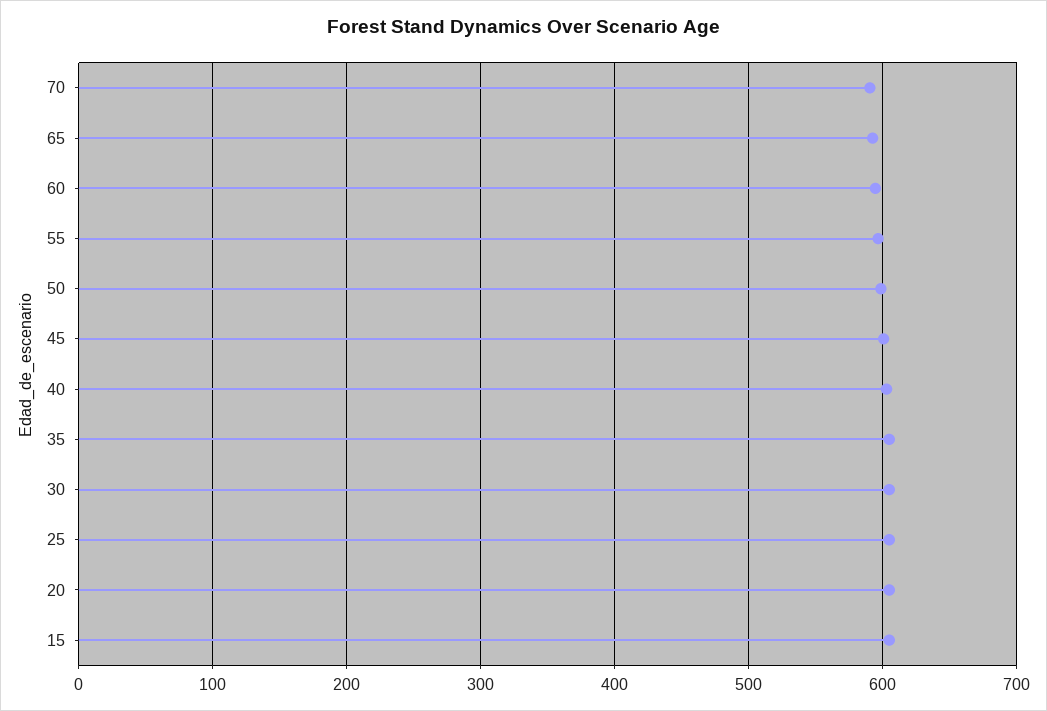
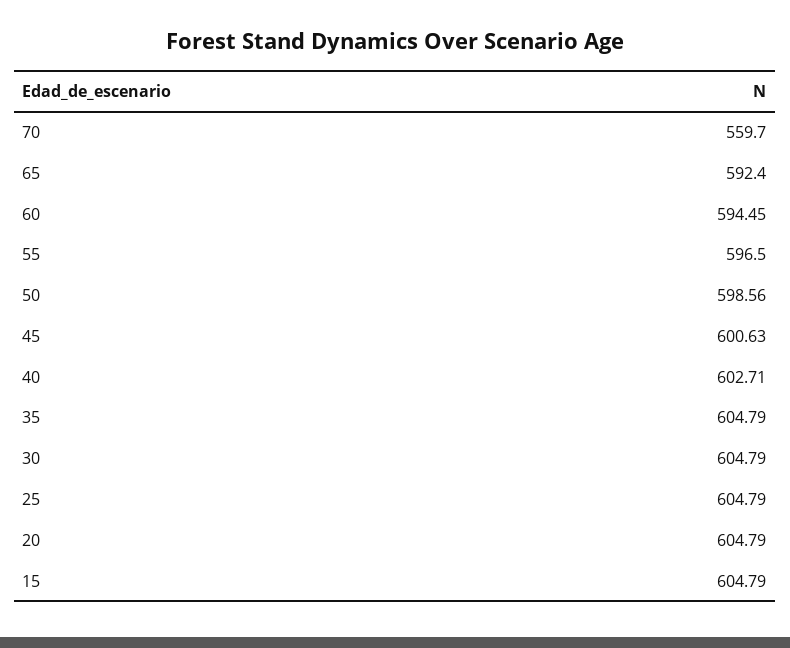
  {
-   "70": 590,
+   "70": 559.7,
    "65": 592.4,
    "60": 594.45,
    "55": 596.5,
    "50": 598.56,
    "45": 600.63,
    "40": 602.71,
    "35": 604.79,
    "30": 604.79,
    "25": 604.79,
    "20": 604.79,
    "15": 604.79
  }

